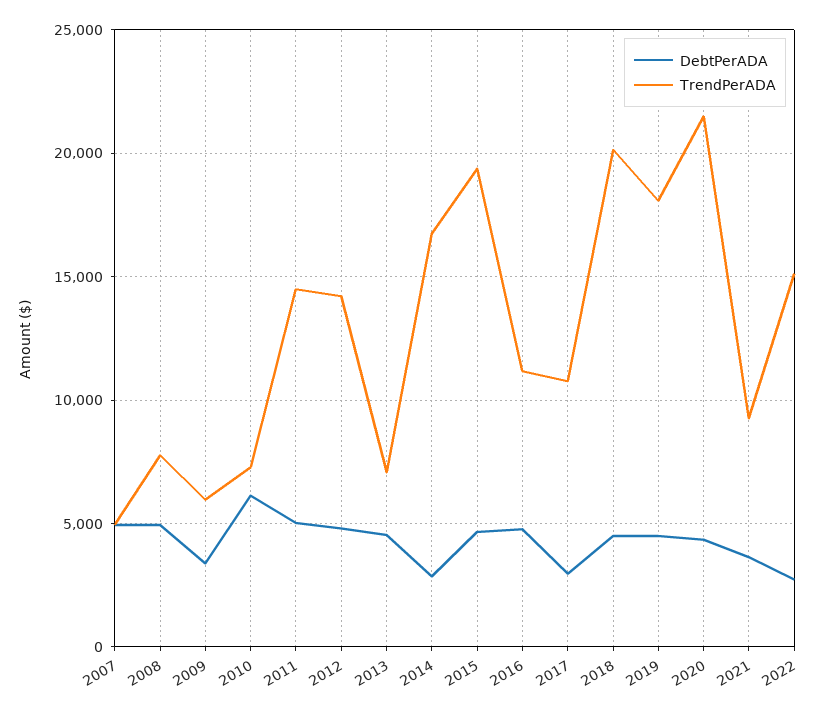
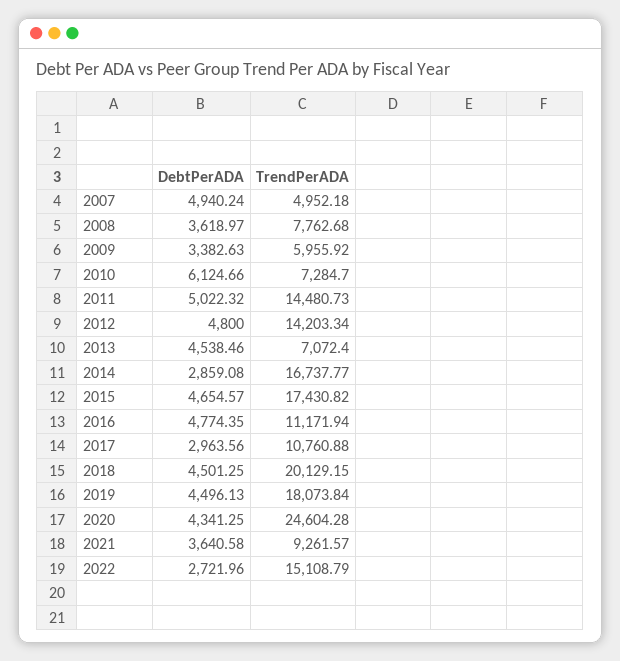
  {
    "DebtPerADA": {
      "2007": 4940.24,
-     "2008": 5000,
+     "2008": 3618.97,
      "2009": 3382.63,
      "2010": 6124.66,
      "2011": 5022.32,
      "2012": 4800,
      "2013": 4538.46,
      "2014": 2859.08,
      "2015": 4654.57,
      "2016": 4774.35,
      "2017": 2963.56,
      "2018": 4501.25,
      "2019": 4496.13,
      "2020": 4341.25,
      "2021": 3640.58,
      "2022": 2721.96
    },
    "TrendPerADA": {
      "2007": 4952.18,
      "2008": 7762.68,
      "2009": 5955.92,
      "2010": 7284.7,
      "2011": 14480.73,
      "2012": 14203.34,
      "2013": 7072.4,
      "2014": 16737.77,
-     "2015": 19500,
+     "2015": 17430.82,
      "2016": 11171.94,
      "2017": 10760.88,
      "2018": 20129.15,
      "2019": 18073.84,
-     "2020": 21500,
+     "2020": 24604.28,
      "2021": 9261.57,
      "2022": 15108.79
    }
  }

